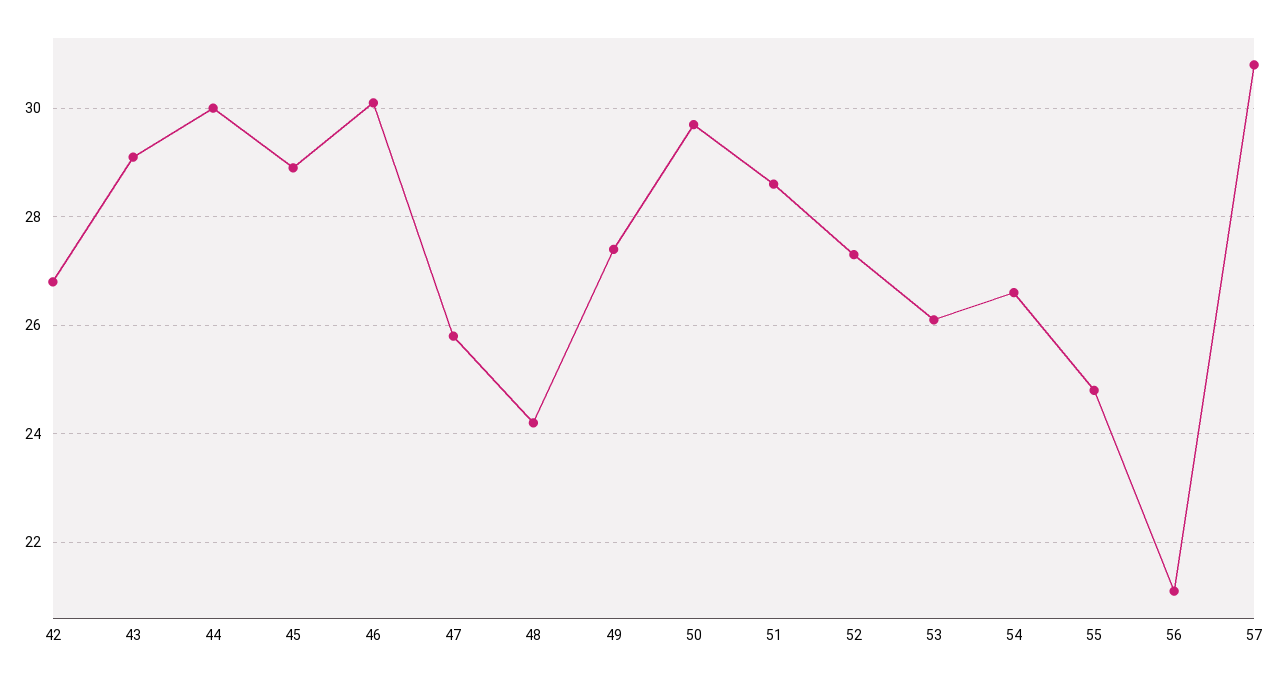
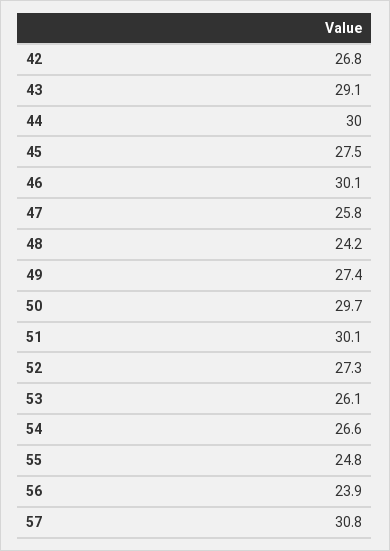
  {
    "42": 26.8,
    "43": 29.1,
    "44": 30,
-   "45": 29,
+   "45": 27.5,
    "46": 30.1,
    "47": 25.8,
    "48": 24.2,
    "49": 27.4,
    "50": 29.7,
-   "51": 28.5,
+   "51": 30.1,
    "52": 27.3,
    "53": 26.1,
    "54": 26.6,
    "55": 24.8,
-   "56": 21,
+   "56": 23.9,
    "57": 30.8
  }

